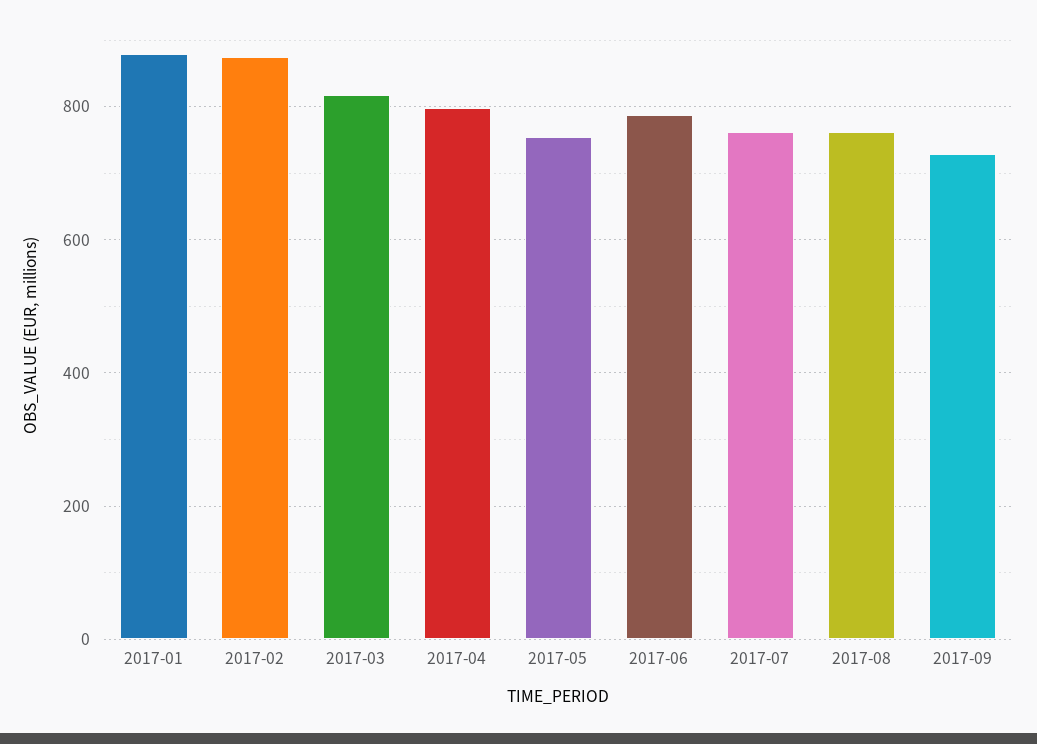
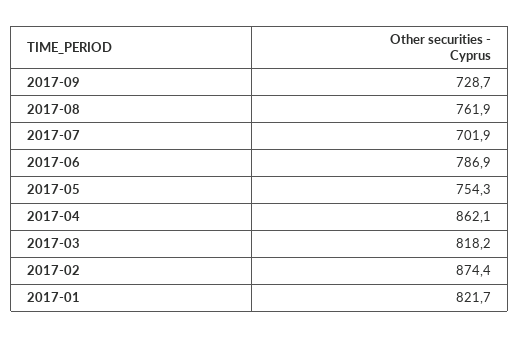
  {
-   "2017-01": 880,
+   "2017-01": 821.7,
    "2017-02": 874.4,
    "2017-03": 818.2,
-   "2017-04": 800,
+   "2017-04": 862.1,
    "2017-05": 754.3,
    "2017-06": 786.9,
-   "2017-07": 760,
+   "2017-07": 701.9,
    "2017-08": 761.9,
    "2017-09": 728.7
  }

